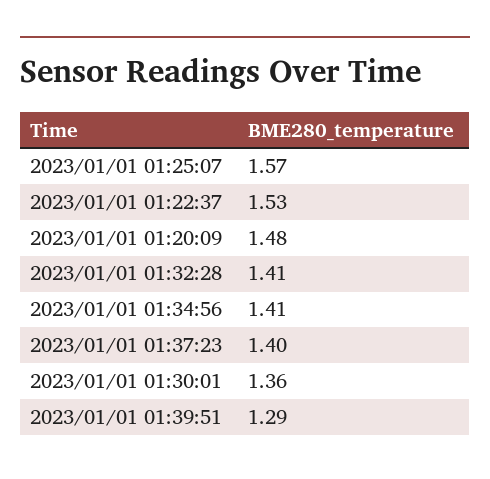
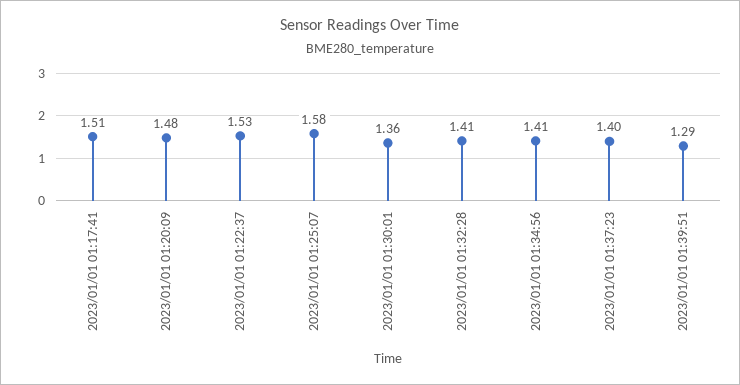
  {
-   "2023/01/01 01:25:07": 1.57,
+   "2023/01/01 01:25:07": 1.58,
    "2023/01/01 01:22:37": 1.53,
    "2023/01/01 01:20:09": 1.48,
    "2023/01/01 01:32:28": 1.41,
    "2023/01/01 01:34:56": 1.41,
    "2023/01/01 01:37:23": 1.4,
    "2023/01/01 01:30:01": 1.36,
-   "2023/01/01 01:39:51": 1.29
+   "2023/01/01 01:39:51": 1.29,
+   "2023/01/01 01:17:41": 1.51
  }

